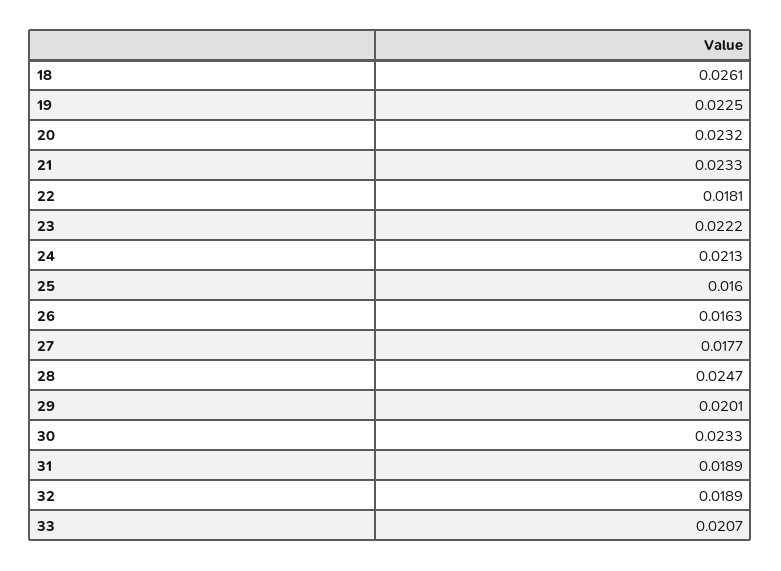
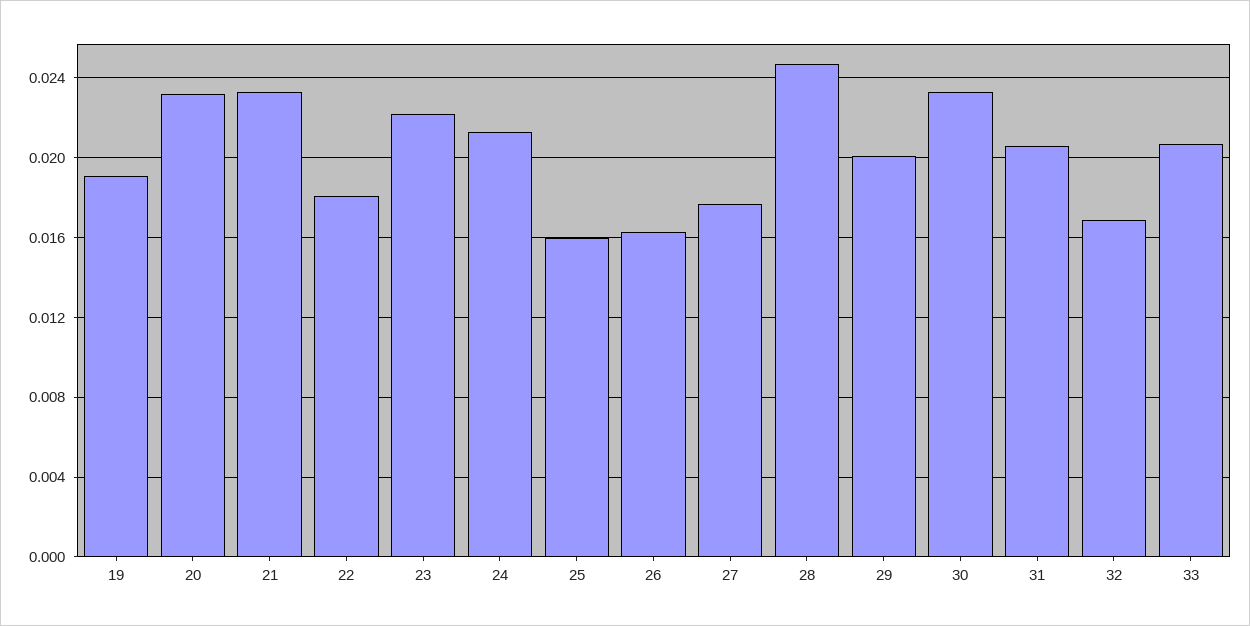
  {
-   "18": 0.0261,
-   "19": 0.0225,
+   "19": 0.019,
    "20": 0.0232,
    "21": 0.0233,
    "22": 0.0181,
    "23": 0.0222,
    "24": 0.0213,
    "25": 0.016,
    "26": 0.0163,
    "27": 0.0177,
    "28": 0.0247,
    "29": 0.0201,
    "30": 0.0233,
-   "31": 0.0189,
+   "31": 0.0205,
-   "32": 0.0189,
+   "32": 0.017,
    "33": 0.0207
  }

